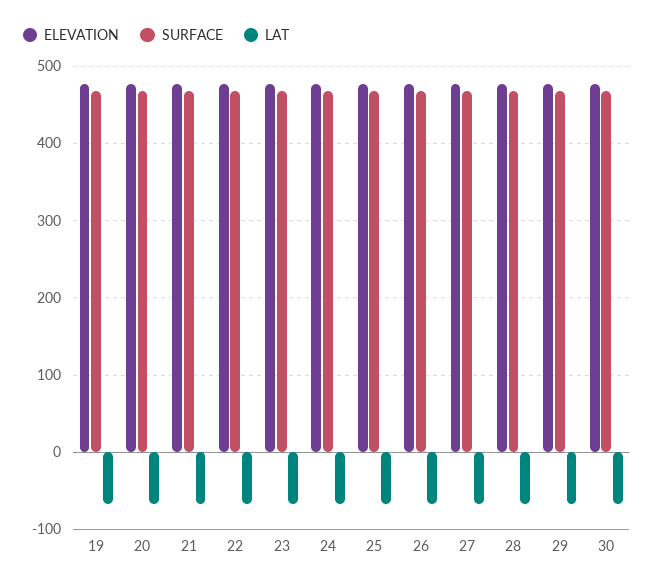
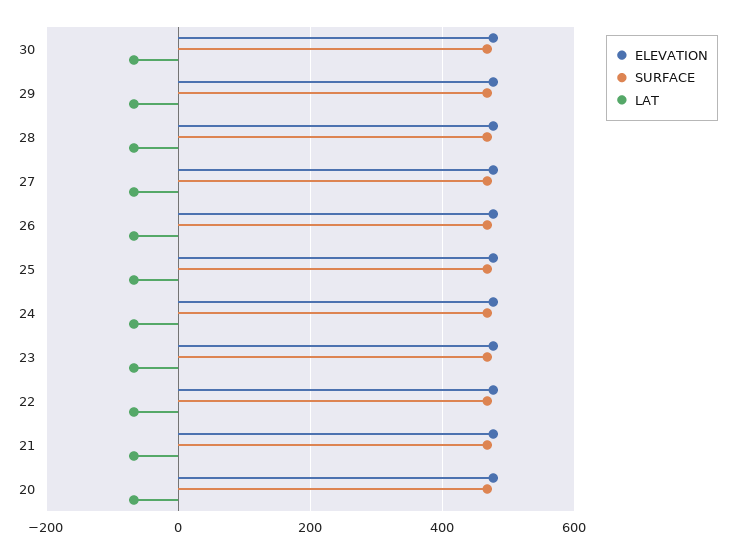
  {
    "ELEVATION": {
-     "19": 480,
      "20": 480,
      "21": 480,
      "22": 480,
      "23": 480,
      "24": 480,
      "25": 480,
      "26": 480,
      "27": 480,
      "28": 480,
      "29": 480,
      "30": 480
    },
    "SURFACE": {
-     "19": 470,
      "20": 470,
      "21": 470,
      "22": 470,
      "23": 470,
      "24": 470,
      "25": 470,
      "26": 470,
      "27": 470,
      "28": 470,
      "29": 470,
      "30": 470
    },
    "LAT": {
-     "19": -70,
      "20": -70,
      "21": -70,
      "22": -70,
      "23": -70,
      "24": -70,
      "25": -70,
      "26": -70,
      "27": -70,
      "28": -70,
      "29": -70,
      "30": -70
    }
  }

